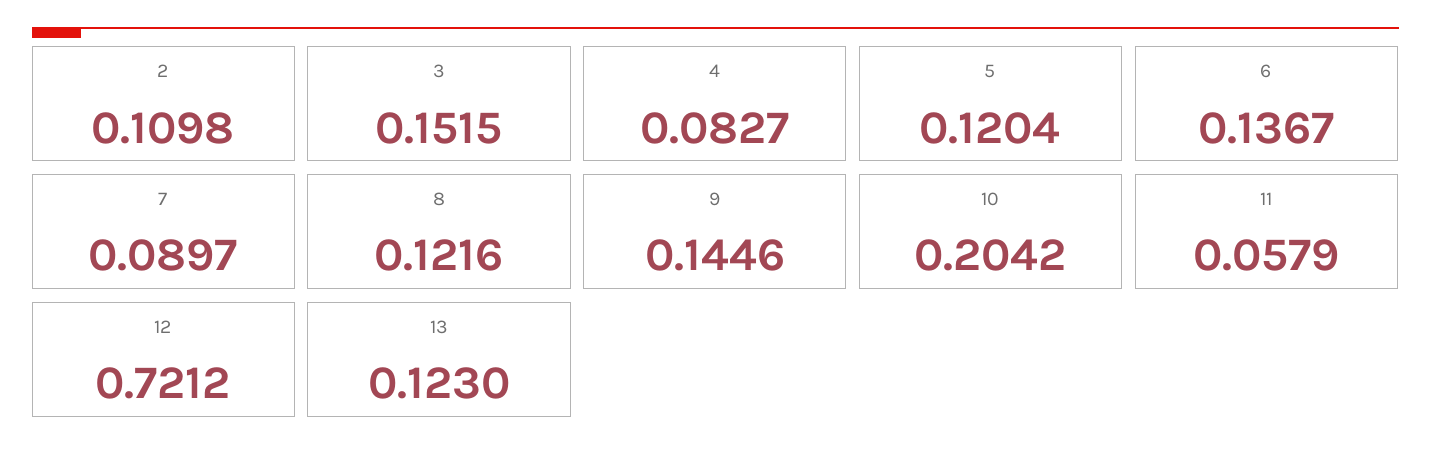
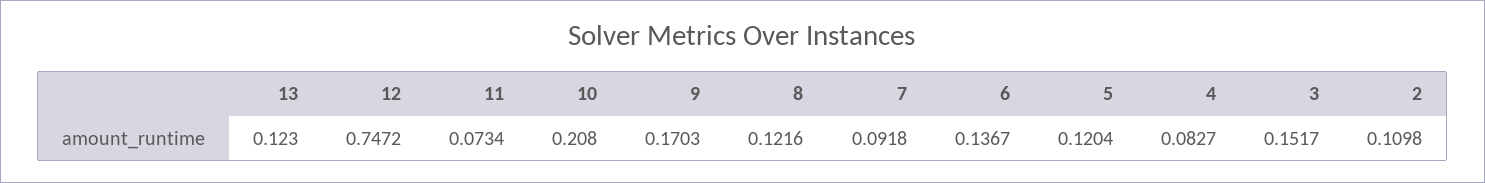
  {
    "2": 0.1098,
-   "3": 0.1515,
+   "3": 0.1517,
    "4": 0.0827,
    "5": 0.1204,
    "6": 0.1367,
-   "7": 0.0897,
+   "7": 0.0918,
    "8": 0.1216,
-   "9": 0.1446,
+   "9": 0.1703,
-   "10": 0.2042,
+   "10": 0.208,
-   "11": 0.0579,
+   "11": 0.0734,
-   "12": 0.7212,
+   "12": 0.7472,
    "13": 0.123
  }

